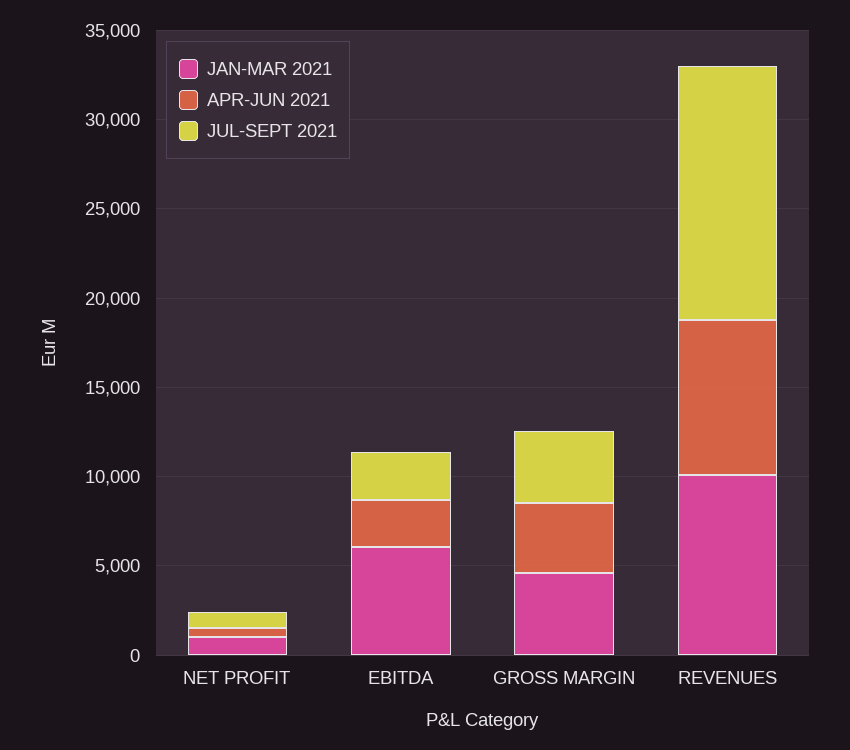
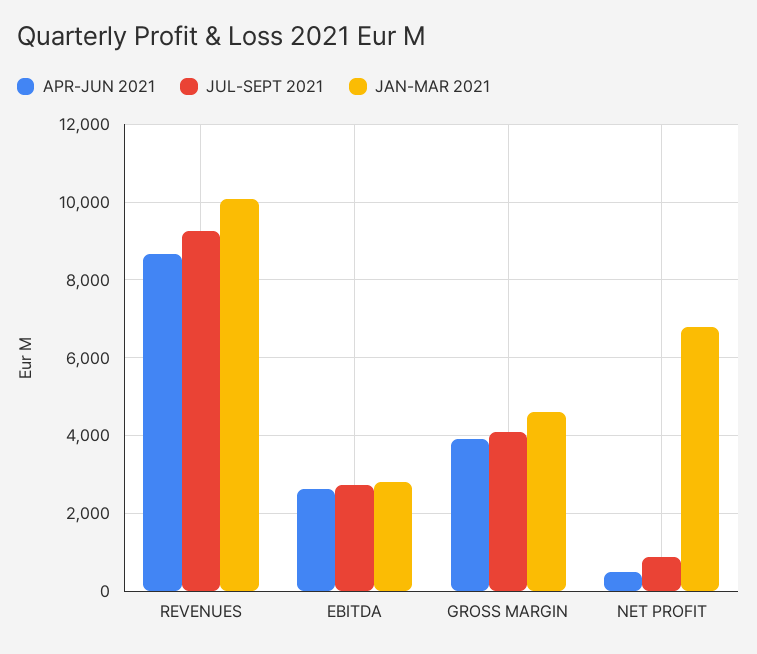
  {
    "JAN-MAR 2021": {
-     "NET PROFIT": 1000,
+     "NET PROFIT": 6800,
-     "EBITDA": 6000,
+     "EBITDA": 2800,
      "GROSS MARGIN": 4600,
      "REVENUES": 10000
    },
    "APR-JUN 2021": {
      "NET PROFIT": 600,
      "EBITDA": 2600,
      "GROSS MARGIN": 4000,
      "REVENUES": 8600
    },
    "JUL-SEPT 2021": {
      "NET PROFIT": 800,
      "EBITDA": 2800,
      "GROSS MARGIN": 4000,
-     "REVENUES": 14000
+     "REVENUES": 9200
    }
  }

